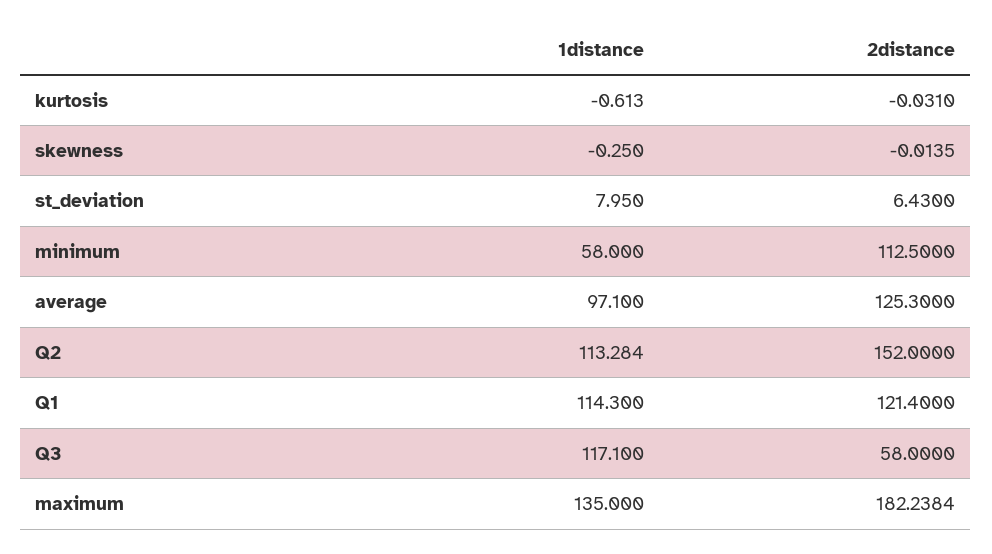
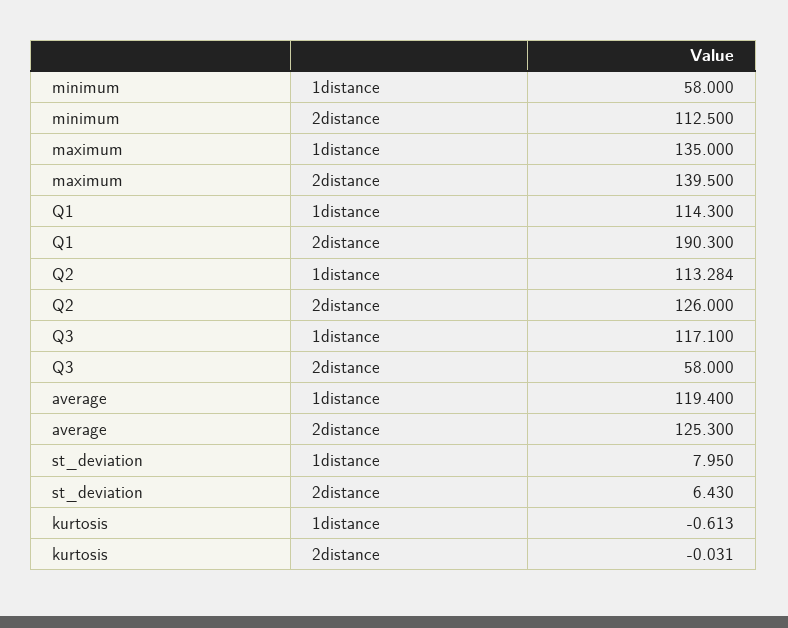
  {
    "1distance": {
      "kurtosis": -0.613,
-     "skewness": -0.25,
      "st_deviation": 7.95,
      "minimum": 58,
-     "average": 97.1,
+     "average": 119.4,
      "Q2": 113.284,
      "Q1": 114.3,
      "Q3": 117.1,
      "maximum": 135
    },
    "2distance": {
      "kurtosis": -0.031,
-     "skewness": -0.0135,
      "st_deviation": 6.43,
      "minimum": 112.5,
      "average": 125.3,
-     "Q2": 152,
+     "Q2": 126,
-     "Q1": 121.4,
+     "Q1": 190.3,
      "Q3": 58,
-     "maximum": 182.2384
+     "maximum": 139.5
    }
  }

